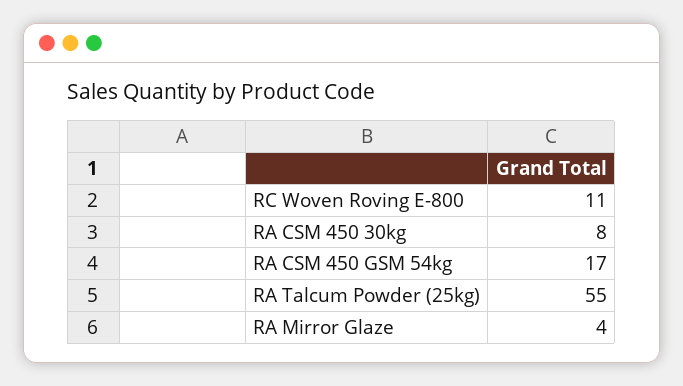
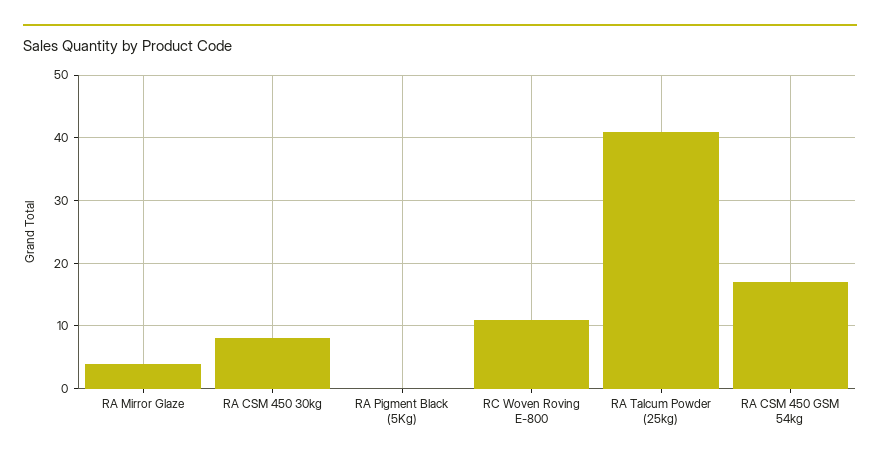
  {
    "RC Woven Roving E-800": 11,
    "RA CSM 450 30kg": 8,
    "RA CSM 450 GSM 54kg": 17,
-   "RA Talcum Powder (25kg)": 55,
+   "RA Talcum Powder (25kg)": 41,
-   "RA Mirror Glaze": 4
+   "RA Mirror Glaze": 4,
+   "RA Pigment Black (5Kg)": 0
  }

